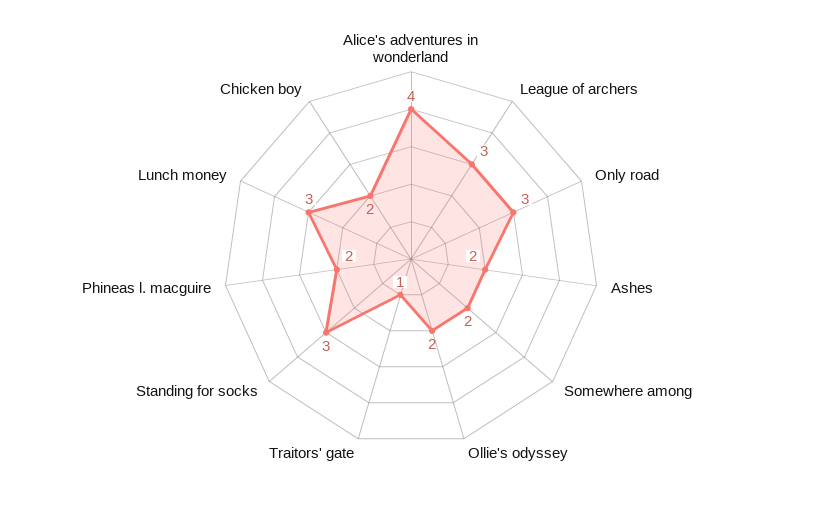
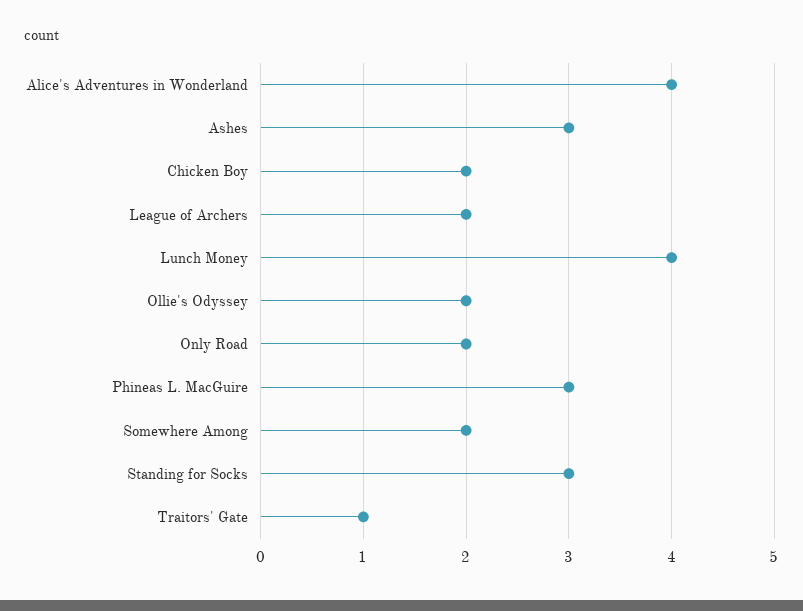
  {
    "Alice's adventures in wonderland": 4,
-   "League of archers": 3,
+   "League of archers": 2,
-   "Only road": 3,
+   "Only road": 2,
-   "Ashes": 2,
+   "Ashes": 3,
    "Somewhere among": 2,
    "Ollie's odyssey": 2,
    "Traitors' gate": 1,
    "Standing for socks": 3,
-   "Phineas l. macguire": 2,
+   "Phineas l. macguire": 3,
-   "Lunch money": 3,
+   "Lunch money": 4,
    "Chicken boy": 2
  }

